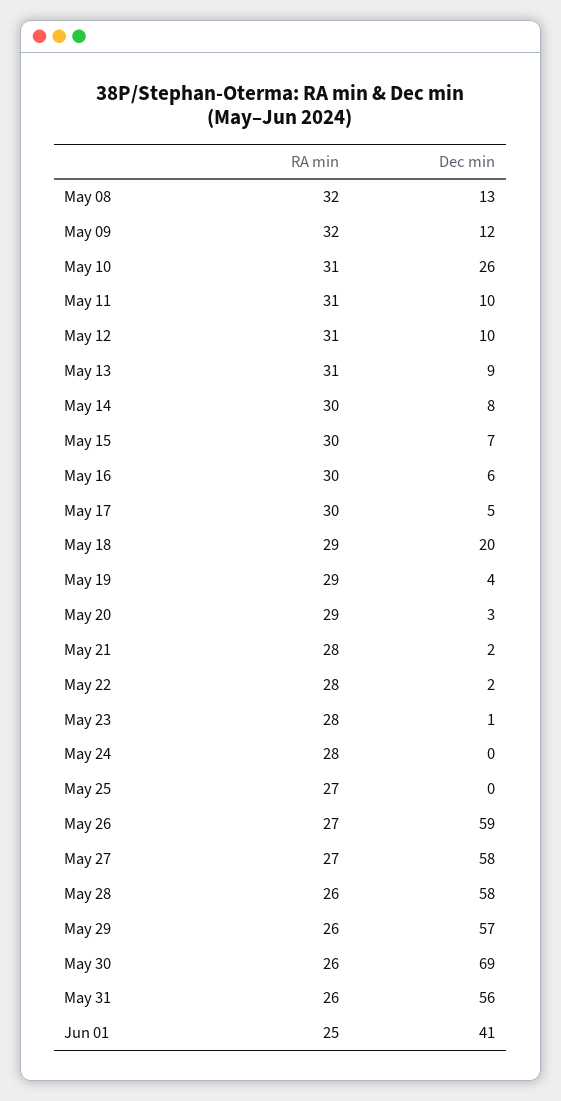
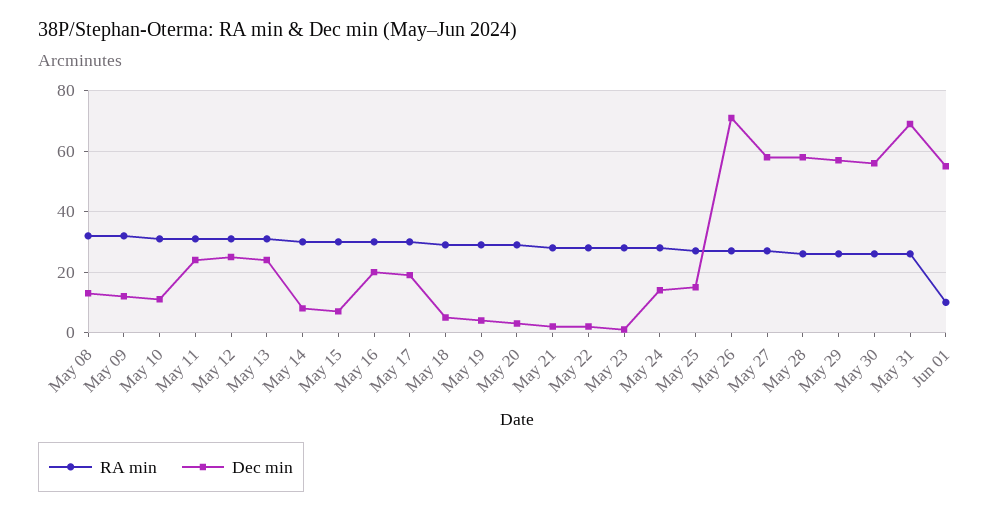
  {
    "RA min": {
      "May 08": 32,
      "May 09": 32,
      "May 10": 31,
      "May 11": 31,
      "May 12": 31,
      "May 13": 31,
      "May 14": 30,
      "May 15": 30,
      "May 16": 30,
      "May 17": 30,
      "May 18": 29,
      "May 19": 29,
      "May 20": 29,
      "May 21": 28,
      "May 22": 28,
      "May 23": 28,
      "May 24": 28,
      "May 25": 27,
      "May 26": 27,
      "May 27": 27,
      "May 28": 26,
      "May 29": 26,
      "May 30": 26,
      "May 31": 26,
-     "Jun 01": 25
+     "Jun 01": 10
    },
    "Dec min": {
      "May 08": 13,
      "May 09": 12,
-     "May 10": 26,
+     "May 10": 10,
-     "May 11": 10,
+     "May 11": 25,
-     "May 12": 10,
+     "May 12": 25,
-     "May 13": 9,
+     "May 13": 25,
      "May 14": 8,
      "May 15": 7,
-     "May 16": 6,
+     "May 16": 20,
-     "May 17": 5,
+     "May 17": 20,
-     "May 18": 20,
+     "May 18": 5,
      "May 19": 4,
      "May 20": 3,
      "May 21": 2,
      "May 22": 2,
      "May 23": 1,
-     "May 24": 0,
+     "May 24": 15,
-     "May 25": 0,
+     "May 25": 15,
-     "May 26": 59,
+     "May 26": 70,
      "May 27": 58,
      "May 28": 58,
      "May 29": 57,
-     "May 30": 69,
+     "May 30": 55,
-     "May 31": 56,
+     "May 31": 70,
-     "Jun 01": 41
+     "Jun 01": 55
    }
  }

